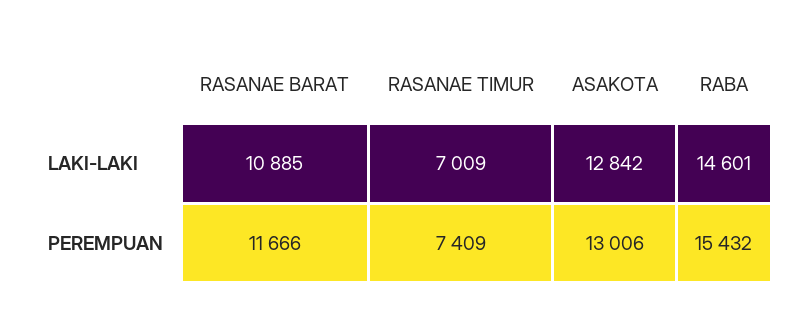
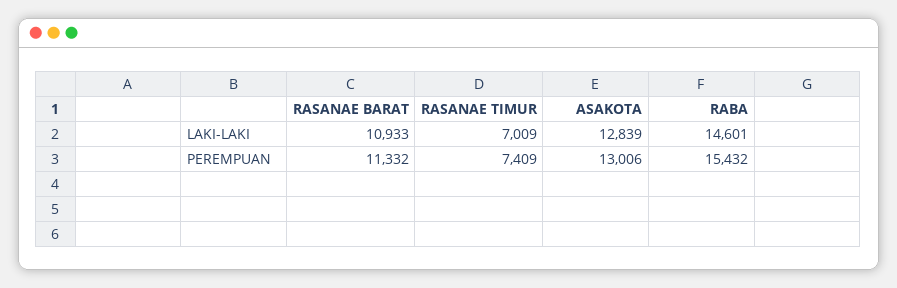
  {
    "RASANAE BARAT": {
-     "LAKI-LAKI": 10885,
+     "LAKI-LAKI": 10933,
-     "PEREMPUAN": 11666
+     "PEREMPUAN": 11332
    },
    "RASANAE TIMUR": {
      "LAKI-LAKI": 7009,
      "PEREMPUAN": 7409
    },
    "ASAKOTA": {
-     "LAKI-LAKI": 12842,
+     "LAKI-LAKI": 12839,
      "PEREMPUAN": 13006
    },
    "RABA": {
      "LAKI-LAKI": 14601,
      "PEREMPUAN": 15432
    }
  }

